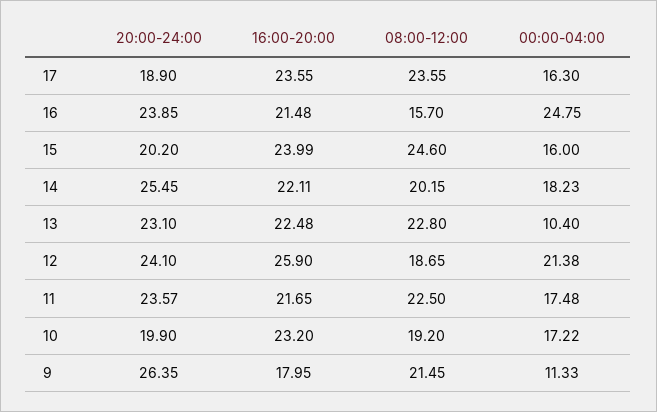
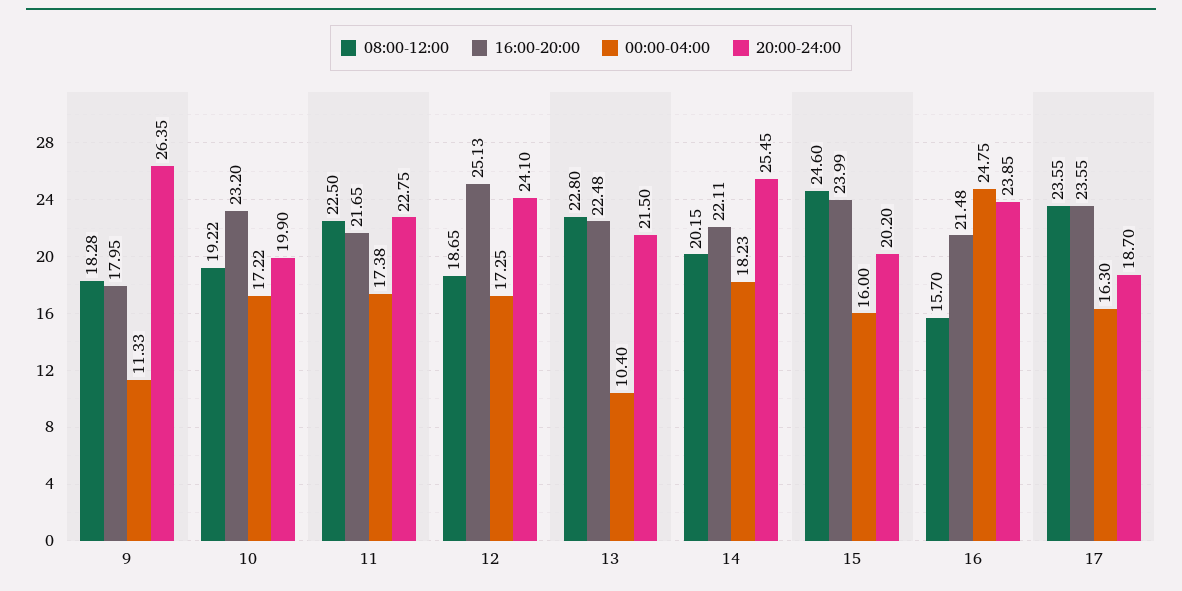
  {
    "20:00-24:00": {
-     "17": 18.9,
+     "17": 18.7,
      "16": 23.85,
      "15": 20.2,
      "14": 25.45,
-     "13": 23.1,
+     "13": 21.5,
      "12": 24.1,
-     "11": 23.57,
+     "11": 22.75,
      "10": 19.9,
      "9": 26.35
    },
    "16:00-20:00": {
      "17": 23.55,
      "16": 21.48,
      "15": 23.99,
      "14": 22.11,
      "13": 22.48,
-     "12": 25.9,
+     "12": 25.13,
      "11": 21.65,
      "10": 23.2,
      "9": 17.95
    },
    "08:00-12:00": {
      "17": 23.55,
      "16": 15.7,
      "15": 24.6,
      "14": 20.15,
      "13": 22.8,
      "12": 18.65,
      "11": 22.5,
-     "10": 19.2,
+     "10": 19.22,
-     "9": 21.45
+     "9": 18.28
    },
    "00:00-04:00": {
      "17": 16.3,
      "16": 24.75,
      "15": 16,
      "14": 18.23,
      "13": 10.4,
-     "12": 21.38,
+     "12": 17.25,
-     "11": 17.48,
+     "11": 17.38,
      "10": 17.22,
      "9": 11.33
    }
  }

